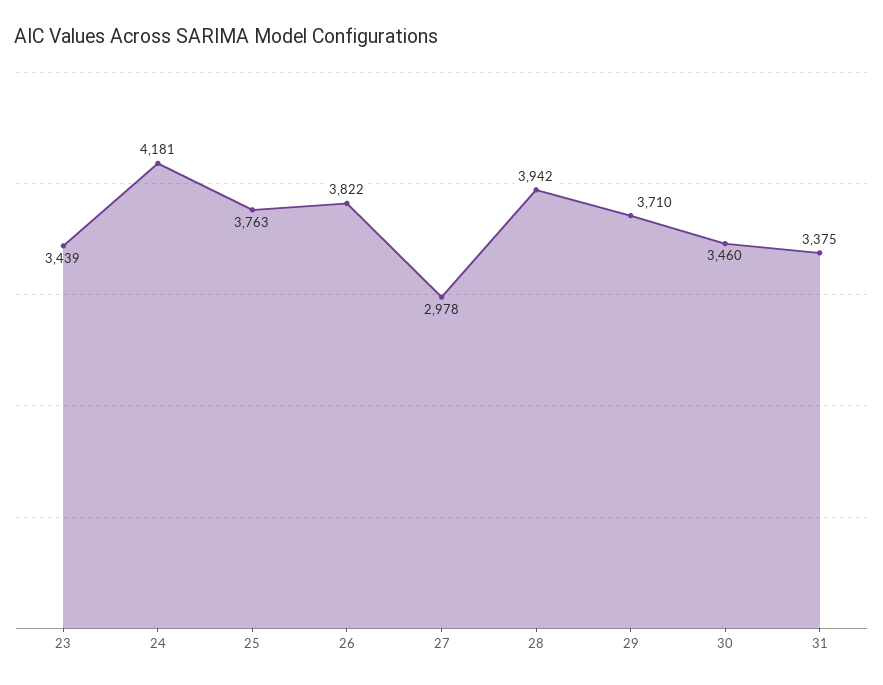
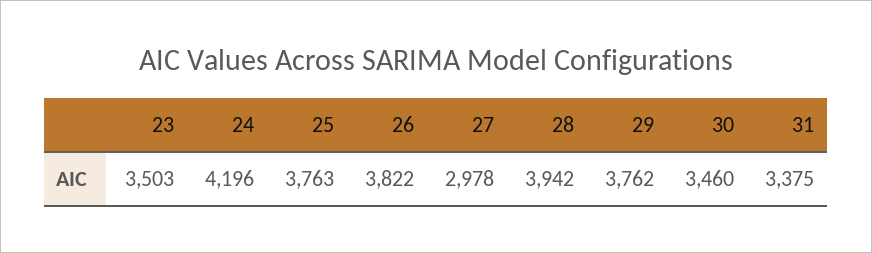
  {
-   "23": 3439,
+   "23": 3503,
-   "24": 4181,
+   "24": 4196,
    "25": 3763,
    "26": 3822,
    "27": 2978,
    "28": 3942,
-   "29": 3710,
+   "29": 3762,
    "30": 3460,
    "31": 3375
  }

